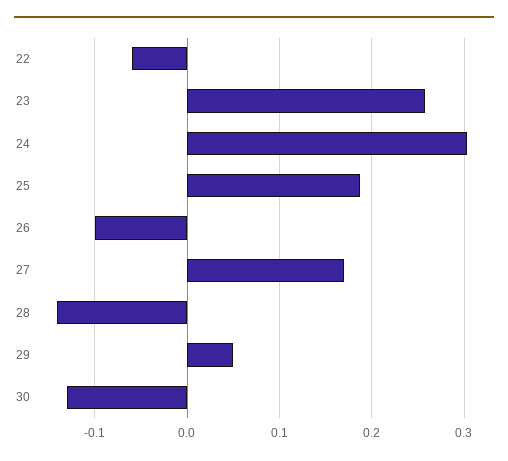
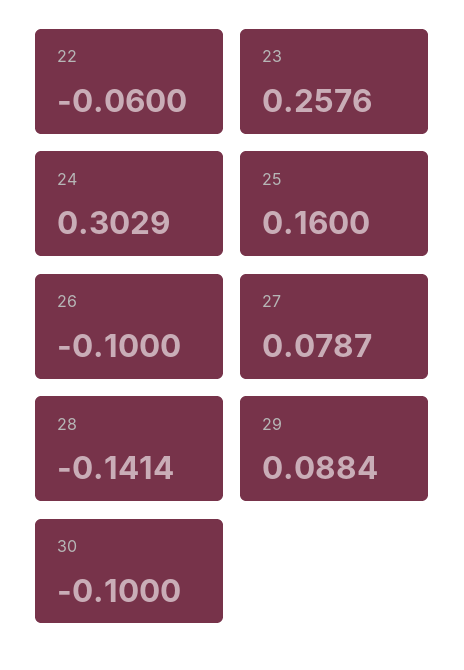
  {
    "22": -0.06,
    "23": 0.2576,
    "24": 0.3029,
-   "25": 0.19,
+   "25": 0.16,
    "26": -0.1,
-   "27": 0.17,
+   "27": 0.0787,
    "28": -0.1414,
-   "29": 0.05,
+   "29": 0.0884,
-   "30": -0.13
+   "30": -0.1
  }

